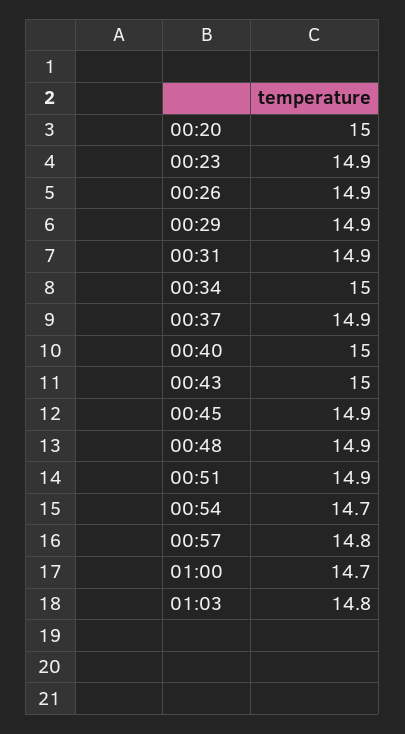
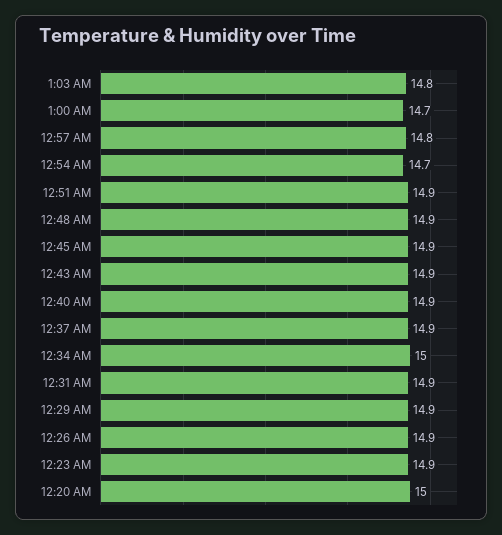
  {
    "00:20": 15,
    "00:23": 14.9,
    "00:26": 14.9,
    "00:29": 14.9,
    "00:31": 14.9,
    "00:34": 15,
    "00:37": 14.9,
-   "00:40": 15,
+   "00:40": 14.9,
-   "00:43": 15,
+   "00:43": 14.9,
    "00:45": 14.9,
    "00:48": 14.9,
    "00:51": 14.9,
    "00:54": 14.7,
    "00:57": 14.8,
    "01:00": 14.7,
    "01:03": 14.8
  }

